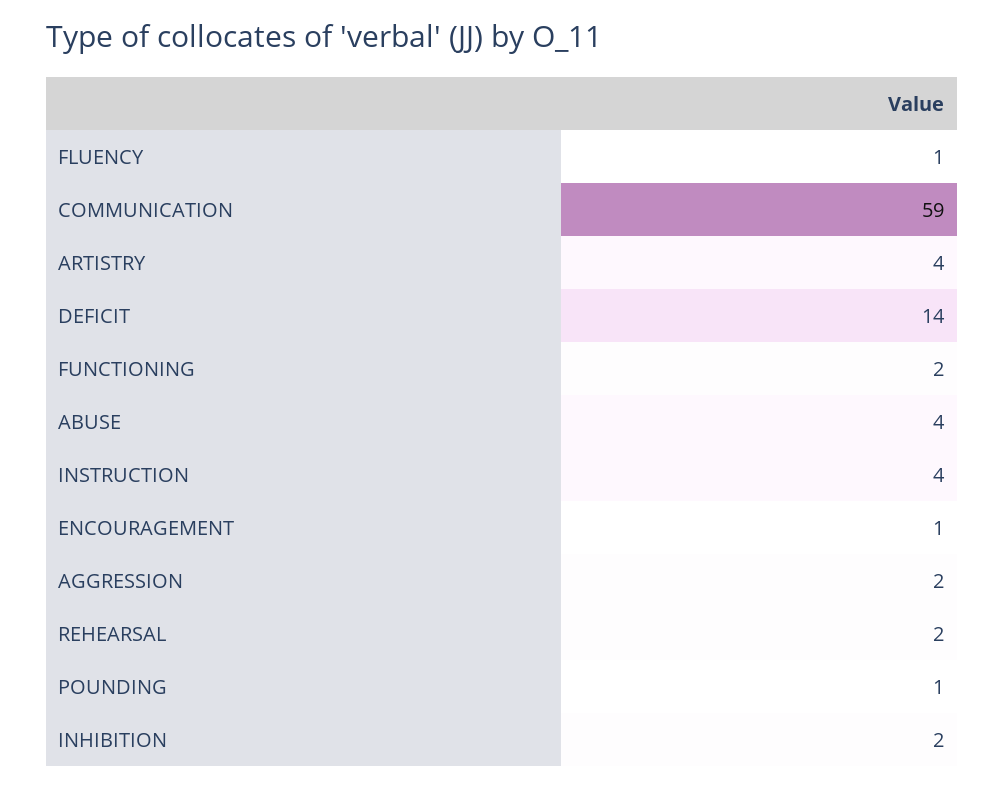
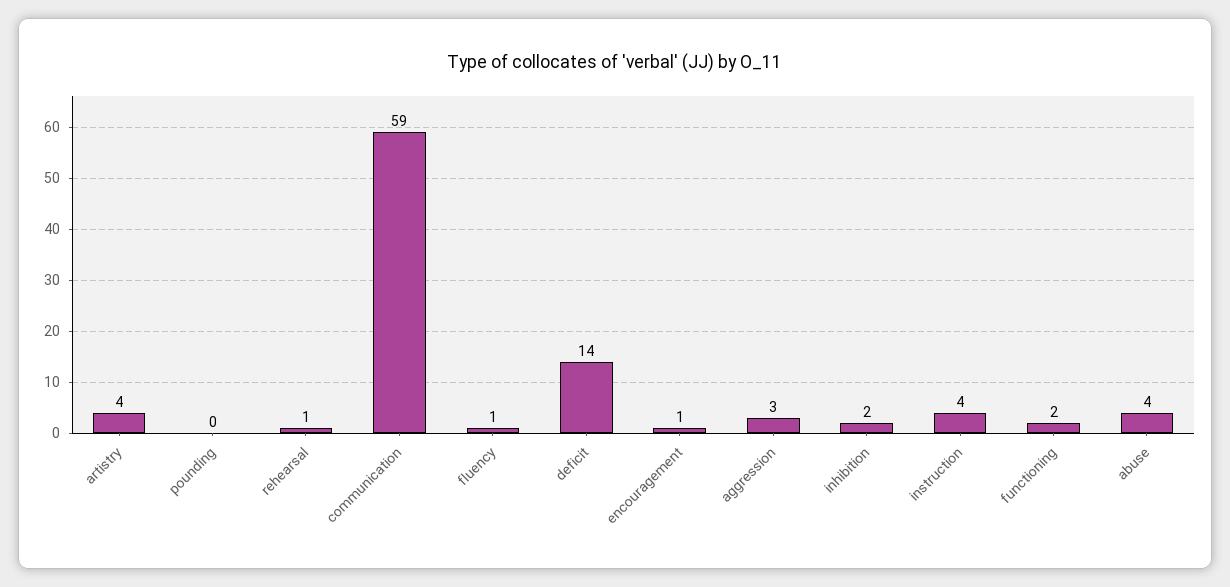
  {
    "FLUENCY": 1,
    "COMMUNICATION": 59,
    "ARTISTRY": 4,
    "DEFICIT": 14,
    "FUNCTIONING": 2,
    "ABUSE": 4,
    "INSTRUCTION": 4,
    "ENCOURAGEMENT": 1,
-   "AGGRESSION": 2,
+   "AGGRESSION": 3,
-   "REHEARSAL": 2,
+   "REHEARSAL": 1,
-   "POUNDING": 1,
+   "POUNDING": 0,
    "INHIBITION": 2
  }

